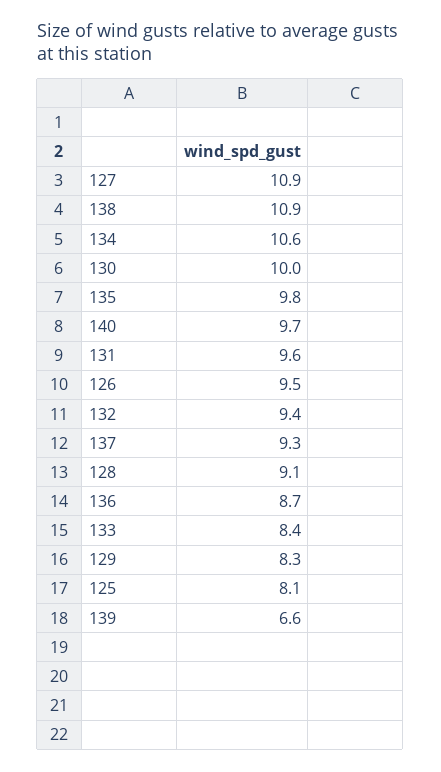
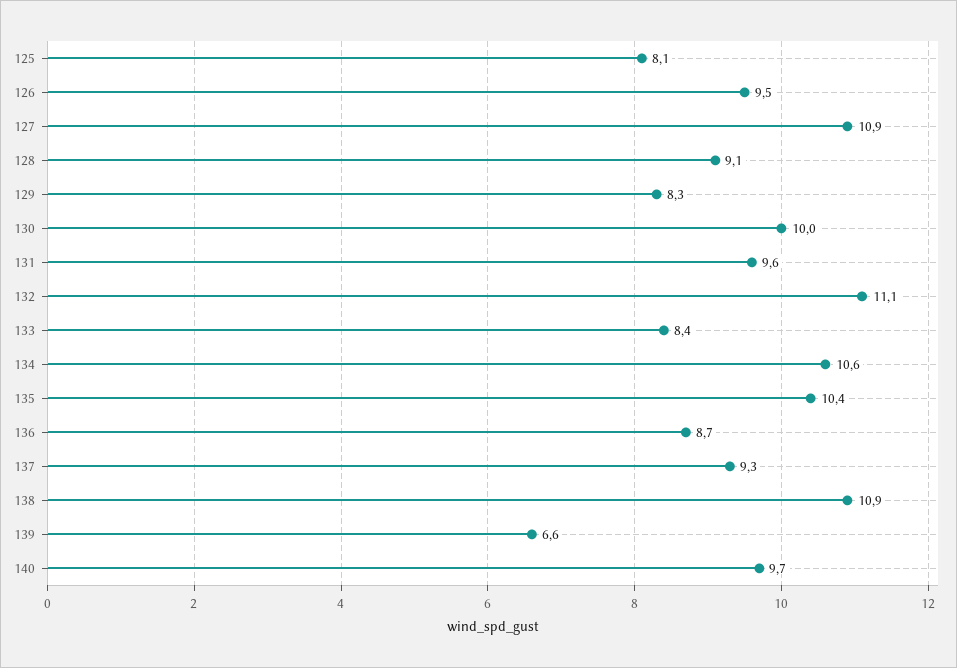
  {
    "127": 10.9,
    "138": 10.9,
    "134": 10.6,
    "130": 10,
-   "135": 9.8,
+   "135": 10.4,
    "140": 9.7,
    "131": 9.6,
    "126": 9.5,
-   "132": 9.4,
+   "132": 11.1,
    "137": 9.3,
    "128": 9.1,
    "136": 8.7,
    "133": 8.4,
    "129": 8.3,
    "125": 8.1,
    "139": 6.6
  }

